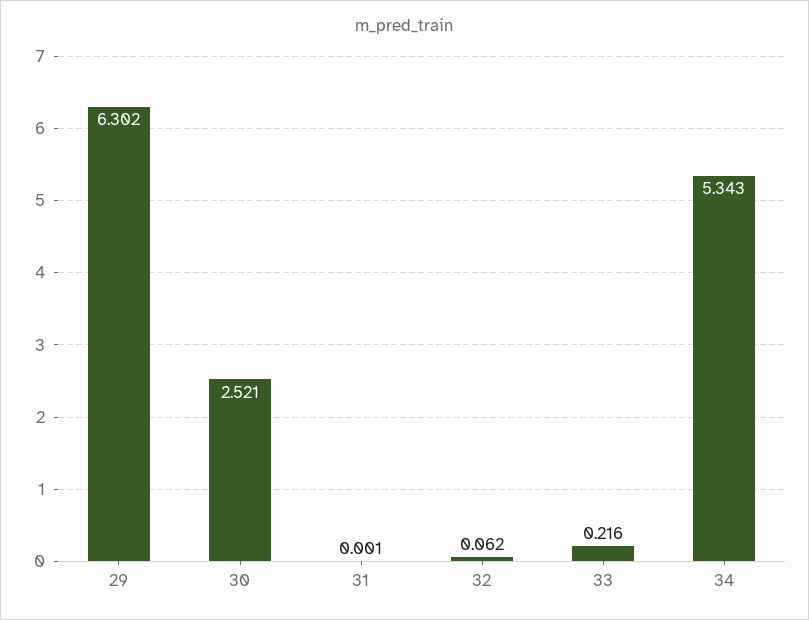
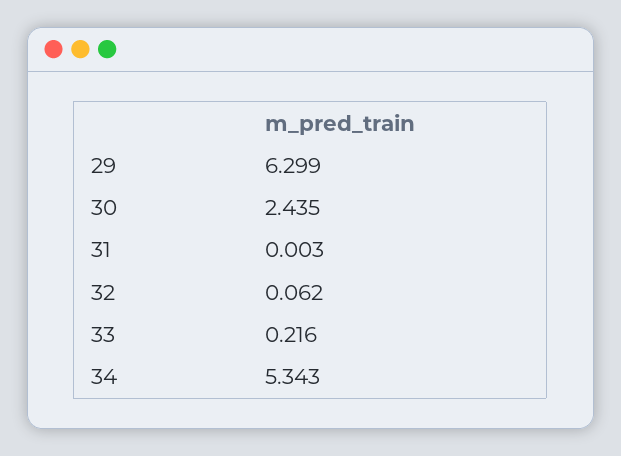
  {
-   "29": 6.302,
+   "29": 6.299,
-   "30": 2.521,
+   "30": 2.435,
-   "31": 0.001,
+   "31": 0.003,
    "32": 0.062,
    "33": 0.216,
    "34": 5.343
  }

